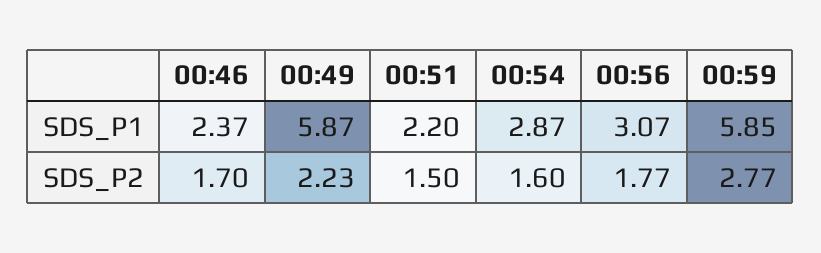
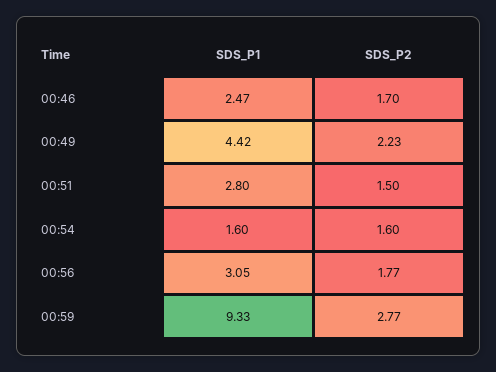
  {
    "00:46": {
-     "SDS_P1": 2.37,
+     "SDS_P1": 2.47,
      "SDS_P2": 1.7
    },
    "00:49": {
-     "SDS_P1": 5.87,
+     "SDS_P1": 4.42,
      "SDS_P2": 2.23
    },
    "00:51": {
-     "SDS_P1": 2.2,
+     "SDS_P1": 2.8,
      "SDS_P2": 1.5
    },
    "00:54": {
-     "SDS_P1": 2.87,
+     "SDS_P1": 1.6,
      "SDS_P2": 1.6
    },
    "00:56": {
-     "SDS_P1": 3.07,
+     "SDS_P1": 3.05,
      "SDS_P2": 1.77
    },
    "00:59": {
-     "SDS_P1": 5.85,
+     "SDS_P1": 9.33,
      "SDS_P2": 2.77
    }
  }

